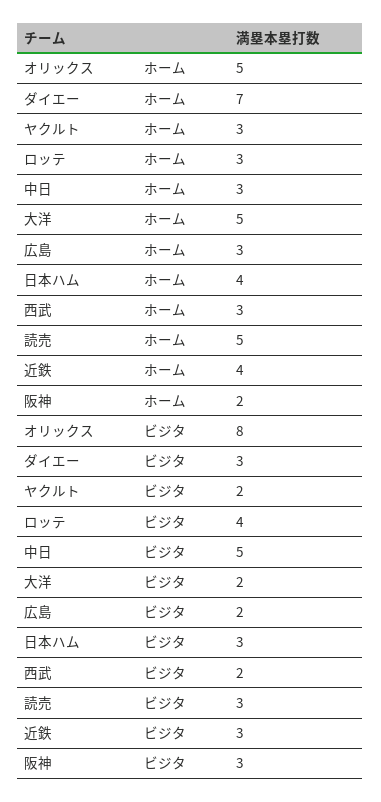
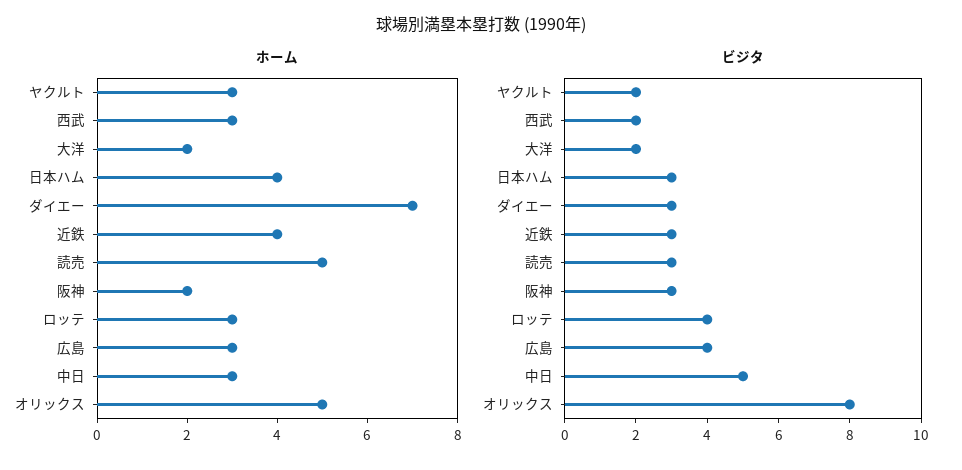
  {
    "ホーム": {
      "オリックス": 5,
      "ダイエー": 7,
      "ヤクルト": 3,
      "ロッテ": 3,
      "中日": 3,
-     "大洋": 5,
+     "大洋": 2,
      "広島": 3,
      "日本ハム": 4,
      "西武": 3,
      "読売": 5,
      "近鉄": 4,
      "阪神": 2
    },
    "ビジタ": {
      "オリックス": 8,
      "ダイエー": 3,
      "ヤクルト": 2,
      "ロッテ": 4,
      "中日": 5,
      "大洋": 2,
-     "広島": 2,
+     "広島": 4,
      "日本ハム": 3,
      "西武": 2,
      "読売": 3,
      "近鉄": 3,
      "阪神": 3
    }
  }

